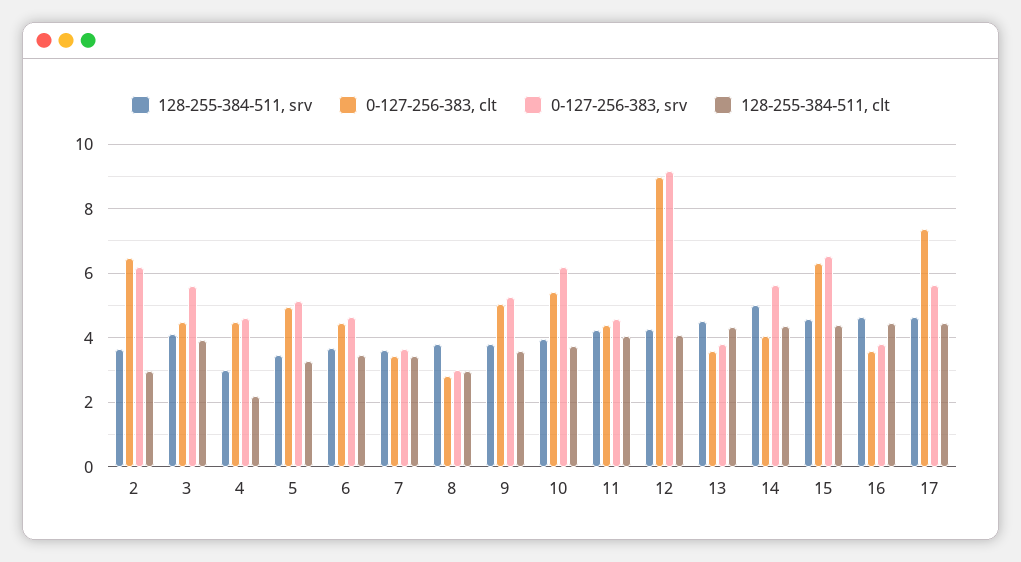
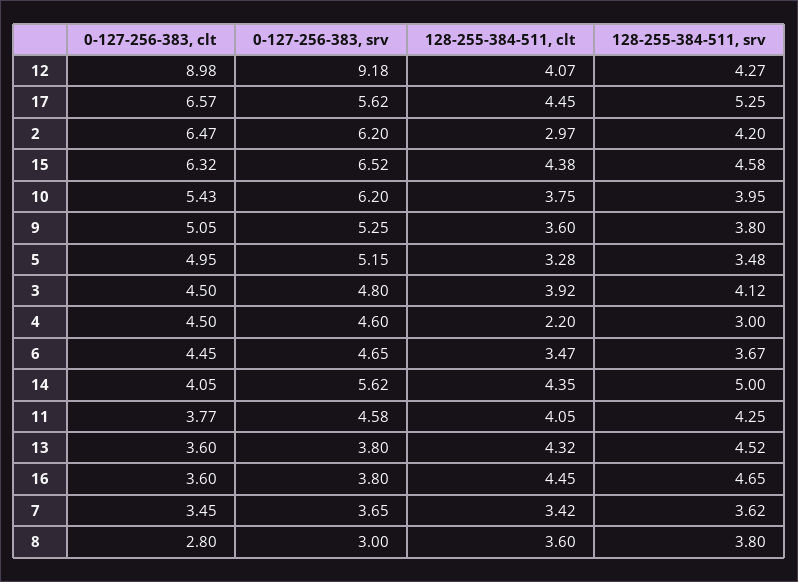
  {
    "128-255-384-511, srv": {
-     "2": 3.6,
+     "2": 4.2,
      "3": 4.12,
      "4": 3,
      "5": 3.48,
      "6": 3.67,
      "7": 3.62,
      "8": 3.8,
      "9": 3.8,
      "10": 3.95,
      "11": 4.25,
      "12": 4.27,
      "13": 4.52,
      "14": 5,
      "15": 4.58,
      "16": 4.65,
-     "17": 4.6
+     "17": 5.25
    },
    "0-127-256-383, clt": {
      "2": 6.47,
      "3": 4.5,
      "4": 4.5,
      "5": 4.95,
      "6": 4.45,
      "7": 3.45,
      "8": 2.8,
      "9": 5.05,
      "10": 5.43,
-     "11": 4.4,
+     "11": 3.77,
      "12": 8.98,
      "13": 3.6,
      "14": 4.05,
      "15": 6.32,
      "16": 3.6,
-     "17": 7.4
+     "17": 6.57
    },
    "0-127-256-383, srv": {
      "2": 6.2,
-     "3": 5.6,
+     "3": 4.8,
      "4": 4.6,
      "5": 5.15,
      "6": 4.65,
      "7": 3.65,
      "8": 3,
      "9": 5.25,
      "10": 6.2,
      "11": 4.58,
      "12": 9.18,
      "13": 3.8,
      "14": 5.62,
      "15": 6.52,
      "16": 3.8,
      "17": 5.62
    },
    "128-255-384-511, clt": {
      "2": 2.97,
      "3": 3.92,
      "4": 2.2,
      "5": 3.28,
      "6": 3.47,
      "7": 3.42,
-     "8": 3,
+     "8": 3.6,
      "9": 3.6,
      "10": 3.75,
      "11": 4.05,
      "12": 4.07,
      "13": 4.32,
      "14": 4.35,
      "15": 4.38,
      "16": 4.45,
      "17": 4.45
    }
  }

